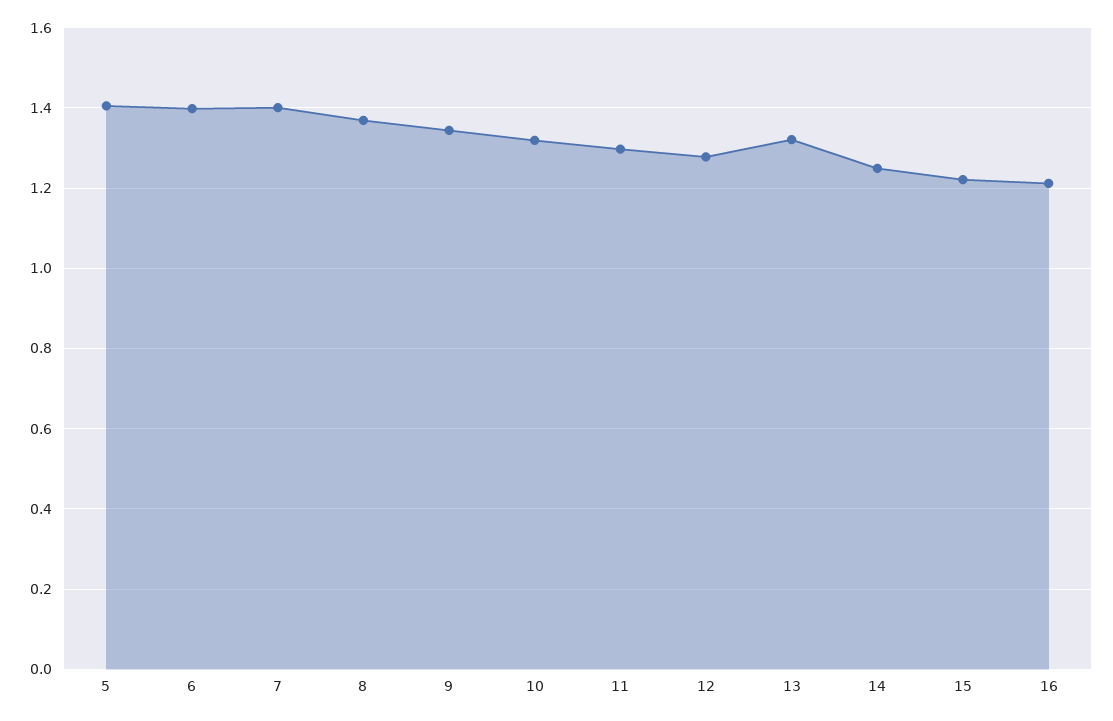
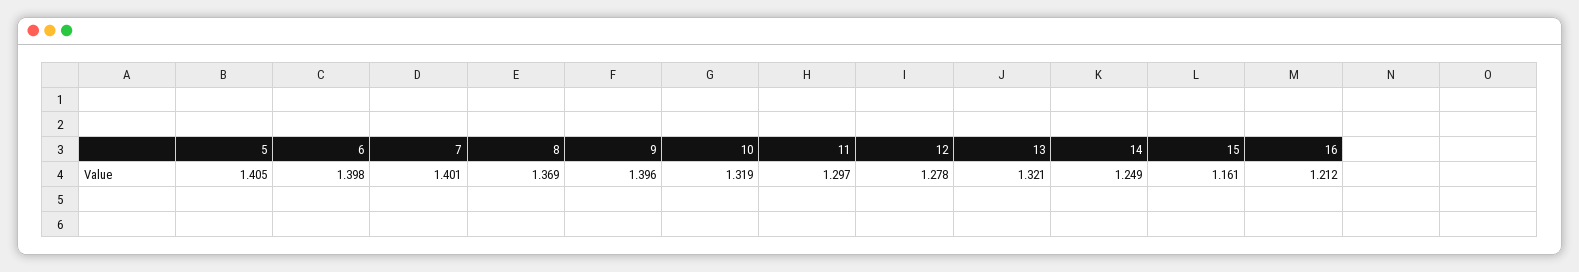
  {
    "5": 1.405,
    "6": 1.398,
    "7": 1.401,
    "8": 1.369,
-   "9": 1.34,
+   "9": 1.396,
    "10": 1.319,
    "11": 1.297,
    "12": 1.278,
    "13": 1.321,
    "14": 1.249,
-   "15": 1.22,
+   "15": 1.161,
    "16": 1.212
  }

